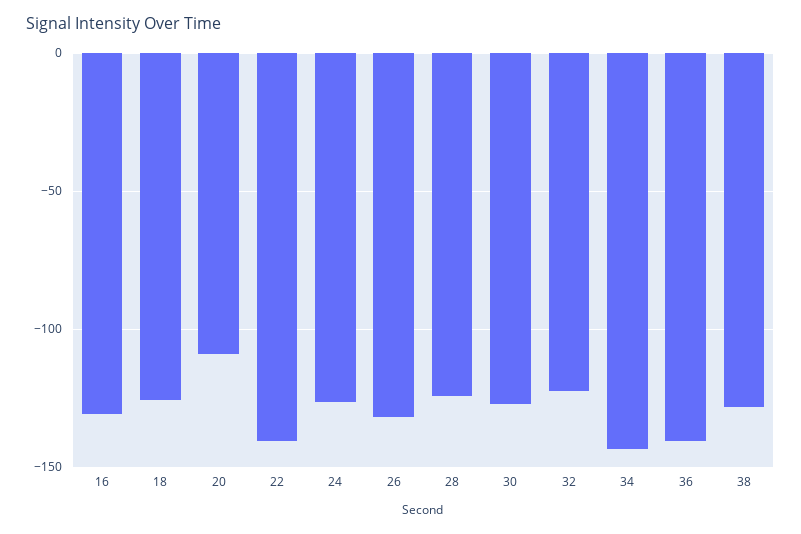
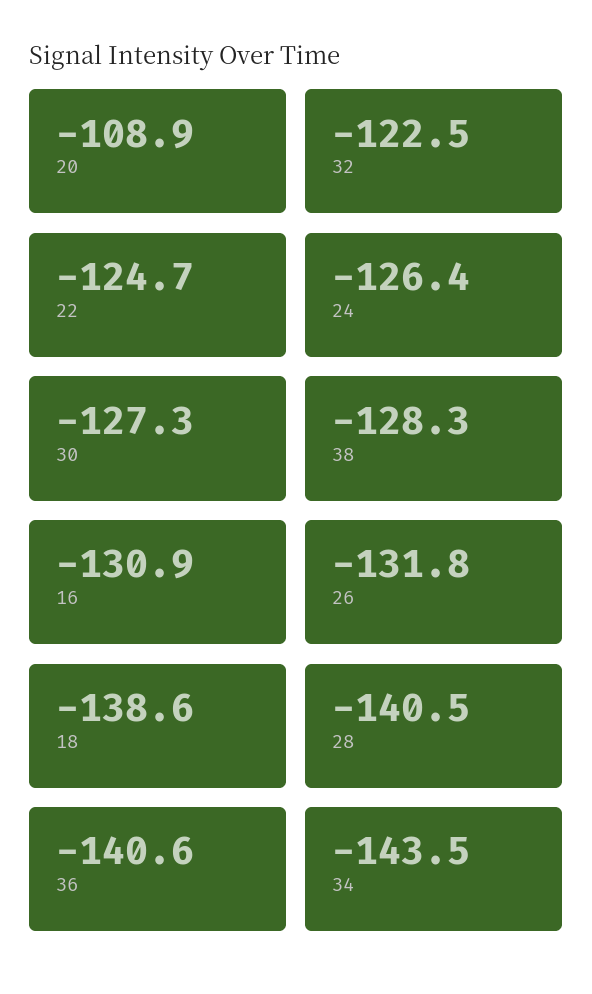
  {
    "16": -130.9,
-   "18": -125,
+   "18": -138.6,
    "20": -108.9,
-   "22": -140,
+   "22": -124.7,
    "24": -126.4,
    "26": -131.8,
-   "28": -125,
+   "28": -140.5,
    "30": -127.3,
    "32": -122.5,
    "34": -143.5,
    "36": -140.6,
    "38": -128.3
  }

